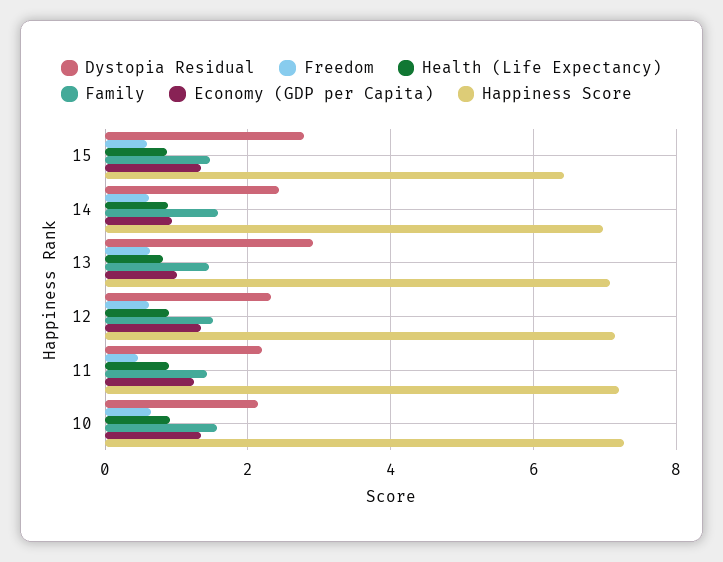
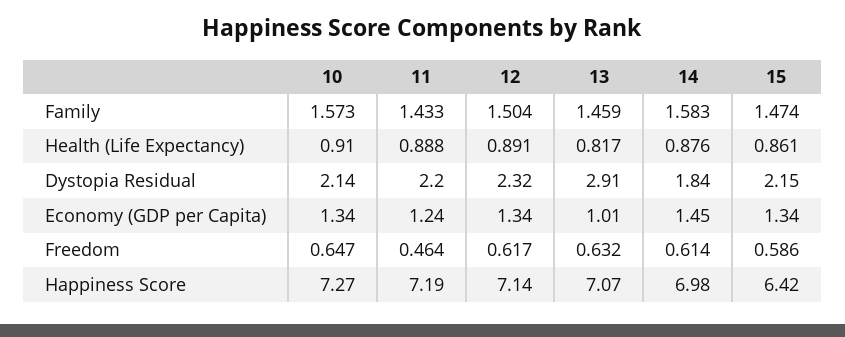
  {
    "Dystopia Residual": {
-     "15": 2.8,
+     "15": 2.15,
-     "14": 2.4,
+     "14": 1.84,
      "13": 2.91,
      "12": 2.32,
      "11": 2.2,
      "10": 2.14
    },
    "Freedom": {
      "15": 0.586,
      "14": 0.614,
      "13": 0.632,
      "12": 0.617,
      "11": 0.464,
      "10": 0.647
    },
    "Health (Life Expectancy)": {
      "15": 0.861,
      "14": 0.876,
      "13": 0.817,
      "12": 0.891,
      "11": 0.888,
      "10": 0.91
    },
    "Family": {
      "15": 1.474,
      "14": 1.583,
      "13": 1.459,
      "12": 1.504,
      "11": 1.433,
      "10": 1.573
    },
    "Economy (GDP per Capita)": {
      "15": 1.34,
-     "14": 1,
+     "14": 1.45,
      "13": 1.01,
      "12": 1.34,
      "11": 1.24,
      "10": 1.34
    },
    "Happiness Score": {
      "15": 6.42,
      "14": 6.98,
      "13": 7.07,
      "12": 7.14,
      "11": 7.19,
      "10": 7.27
    }
  }

